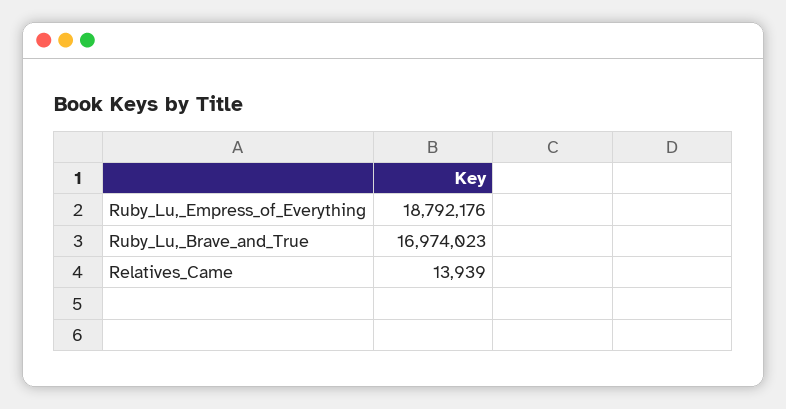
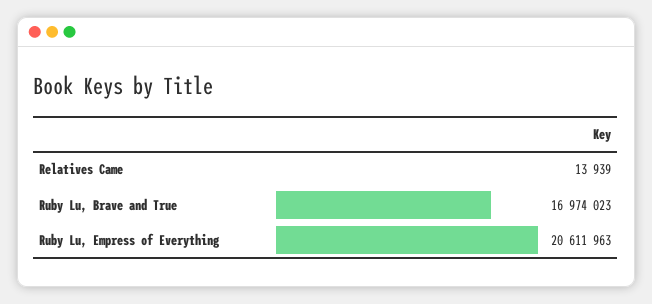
  {
-   "Ruby_Lu,_Empress_of_Everything": 18792176,
+   "Ruby_Lu,_Empress_of_Everything": 20611963,
    "Ruby_Lu,_Brave_and_True": 16974023,
    "Relatives_Came": 13939
  }

